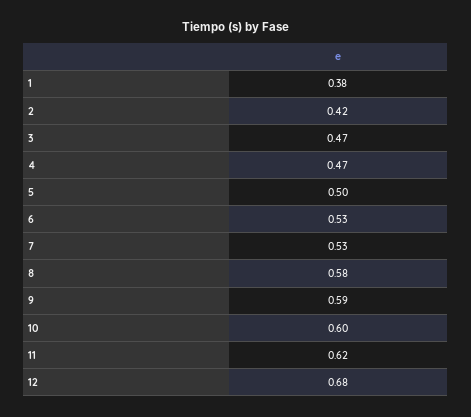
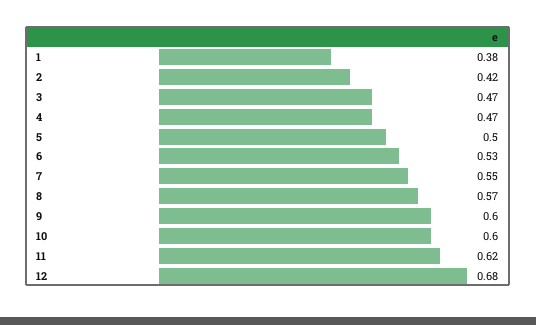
  {
    "1": 0.38,
    "2": 0.42,
    "3": 0.47,
    "4": 0.47,
    "5": 0.5,
    "6": 0.53,
-   "7": 0.53,
+   "7": 0.55,
-   "8": 0.58,
+   "8": 0.57,
-   "9": 0.59,
+   "9": 0.6,
    "10": 0.6,
    "11": 0.62,
    "12": 0.68
  }

